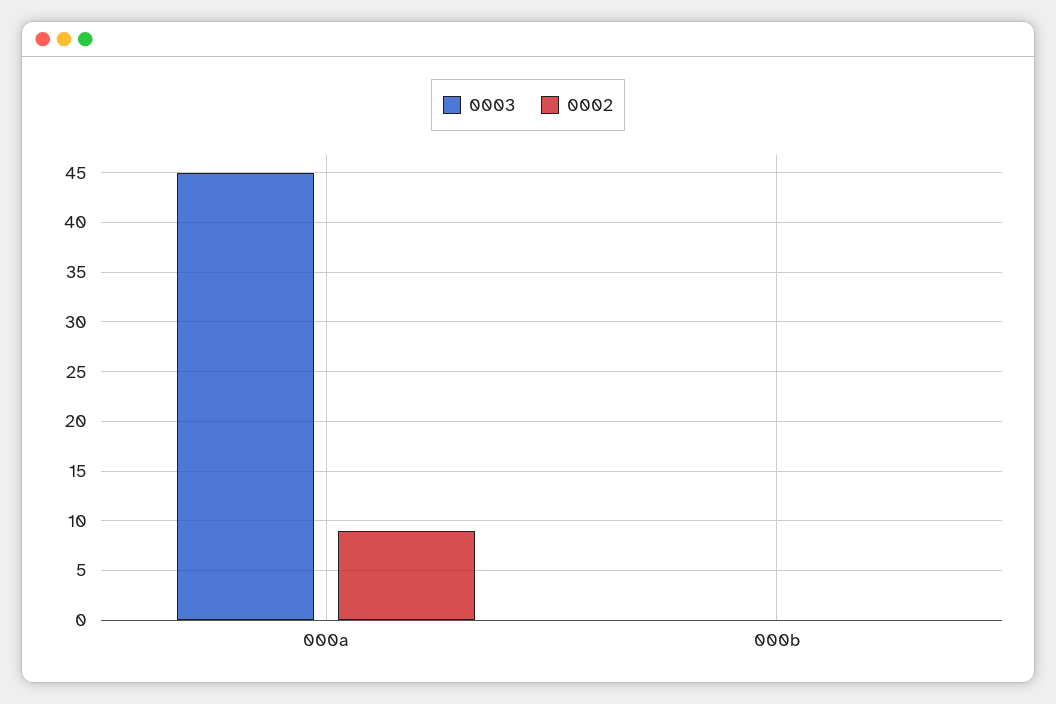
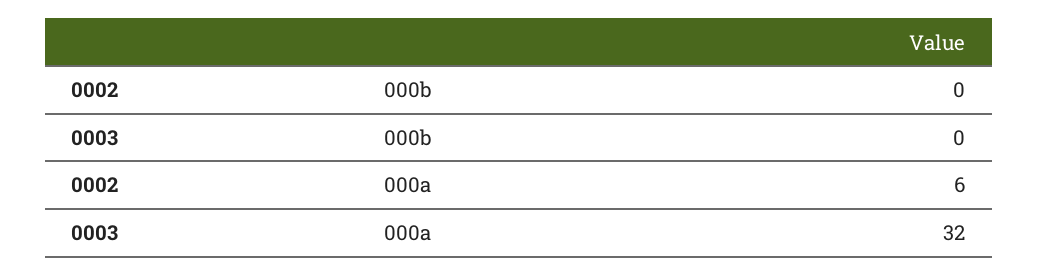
  {
    "0003": {
-     "000a": 45,
+     "000a": 32,
      "000b": 0
    },
    "0002": {
-     "000a": 9,
+     "000a": 6,
      "000b": 0
    }
  }

